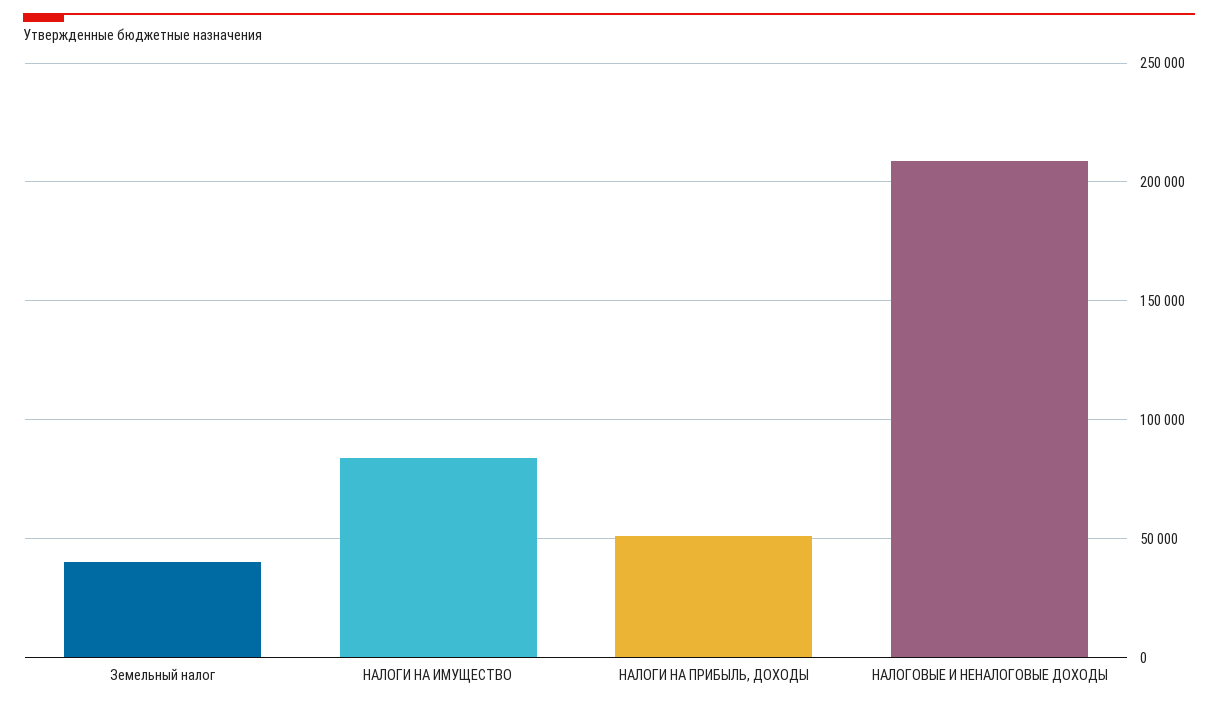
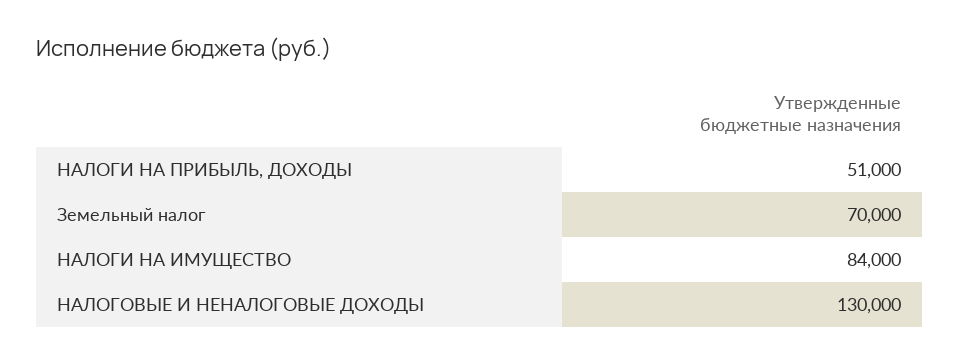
  {
-   "Земельный налог": 40000,
+   "Земельный налог": 70000,
    "НАЛОГИ НА ИМУЩЕСТВО": 84000,
    "НАЛОГИ НА ПРИБЫЛЬ, ДОХОДЫ": 51000,
-   "НАЛОГОВЫЕ И НЕНАЛОГОВЫЕ ДОХОДЫ": 210000
+   "НАЛОГОВЫЕ И НЕНАЛОГОВЫЕ ДОХОДЫ": 130000
  }

